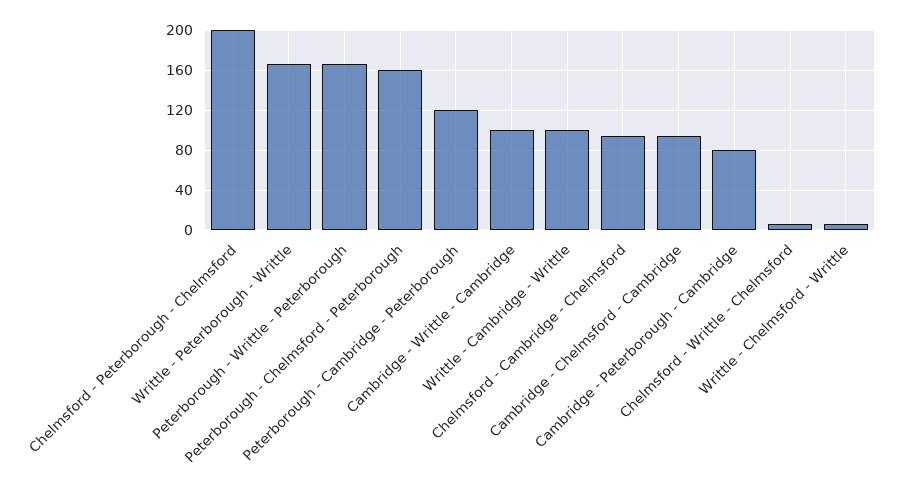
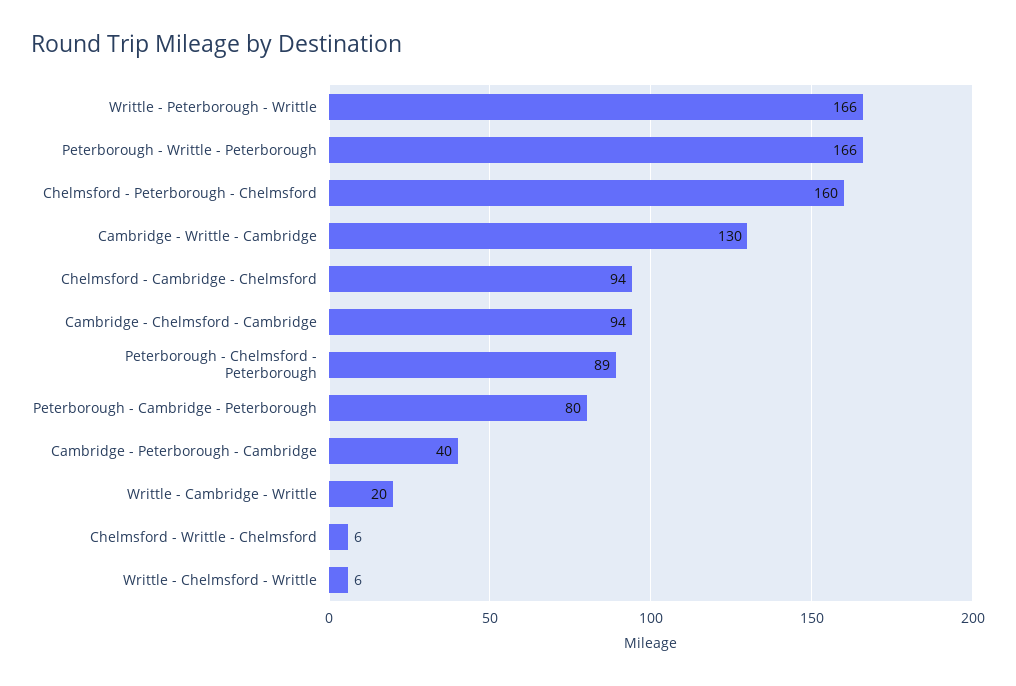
  {
-   "Chelmsford - Peterborough - Chelmsford": 200,
+   "Chelmsford - Peterborough - Chelmsford": 160,
    "Writtle - Peterborough - Writtle": 166,
    "Peterborough - Writtle - Peterborough": 166,
-   "Peterborough - Chelmsford - Peterborough": 160,
+   "Peterborough - Chelmsford - Peterborough": 89,
-   "Peterborough - Cambridge - Peterborough": 120,
+   "Peterborough - Cambridge - Peterborough": 80,
-   "Cambridge - Writtle - Cambridge": 100,
+   "Cambridge - Writtle - Cambridge": 130,
-   "Writtle - Cambridge - Writtle": 100,
+   "Writtle - Cambridge - Writtle": 20,
    "Chelmsford - Cambridge - Chelmsford": 94,
    "Cambridge - Chelmsford - Cambridge": 94,
-   "Cambridge - Peterborough - Cambridge": 80,
+   "Cambridge - Peterborough - Cambridge": 40,
    "Chelmsford - Writtle - Chelmsford": 6,
    "Writtle - Chelmsford - Writtle": 6
  }

